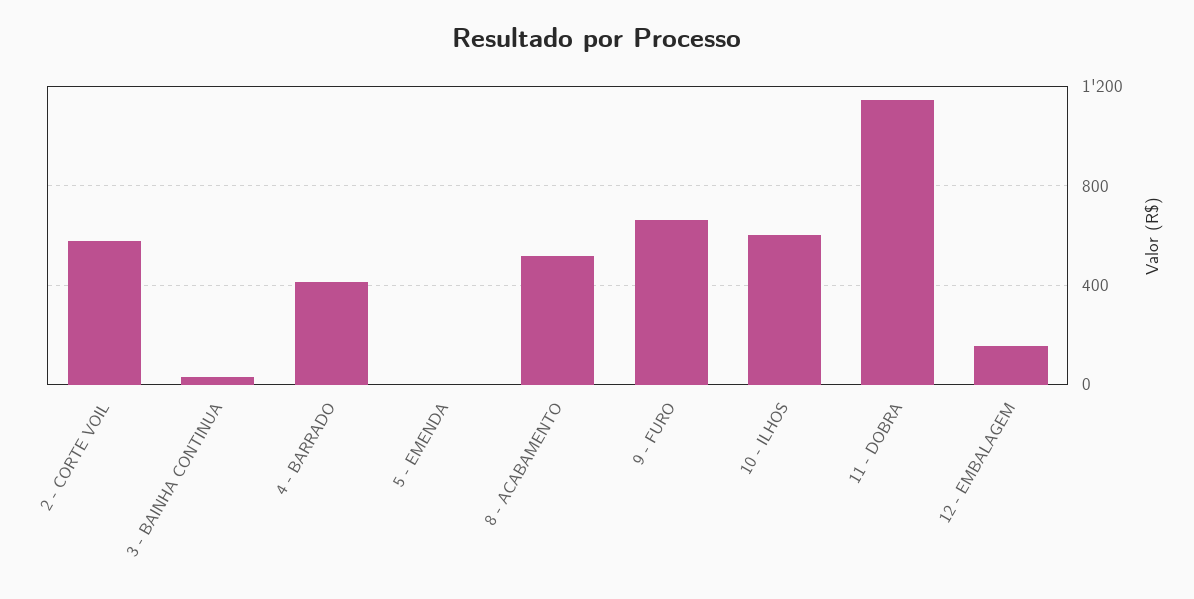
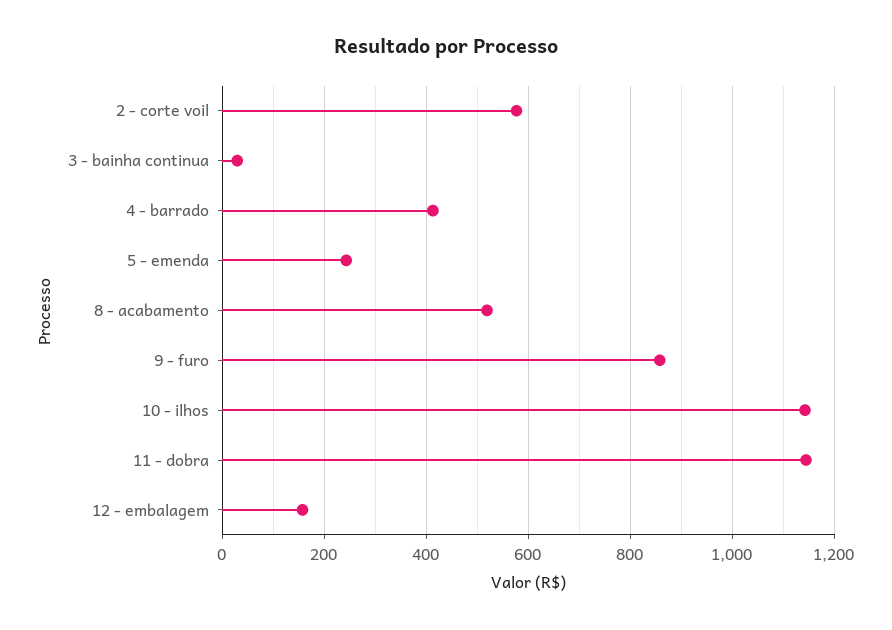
  {
    "2 - CORTE VOIL": 580,
    "3 - BAINHA CONTINUA": 20,
    "4 - BARRADO": 420,
-   "5 - EMENDA": 0,
+   "5 - EMENDA": 240,
    "8 - ACABAMENTO": 520,
-   "9 - FURO": 650,
+   "9 - FURO": 860,
-   "10 - ILHOS": 600,
+   "10 - ILHOS": 1140,
    "11 - DOBRA": 1140,
    "12 - EMBALAGEM": 160
  }

